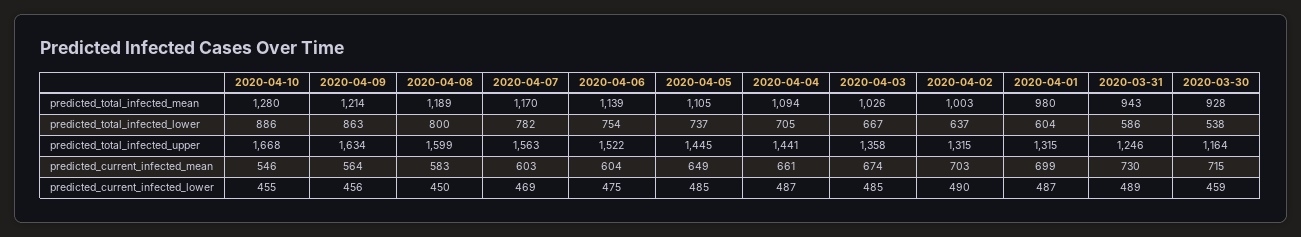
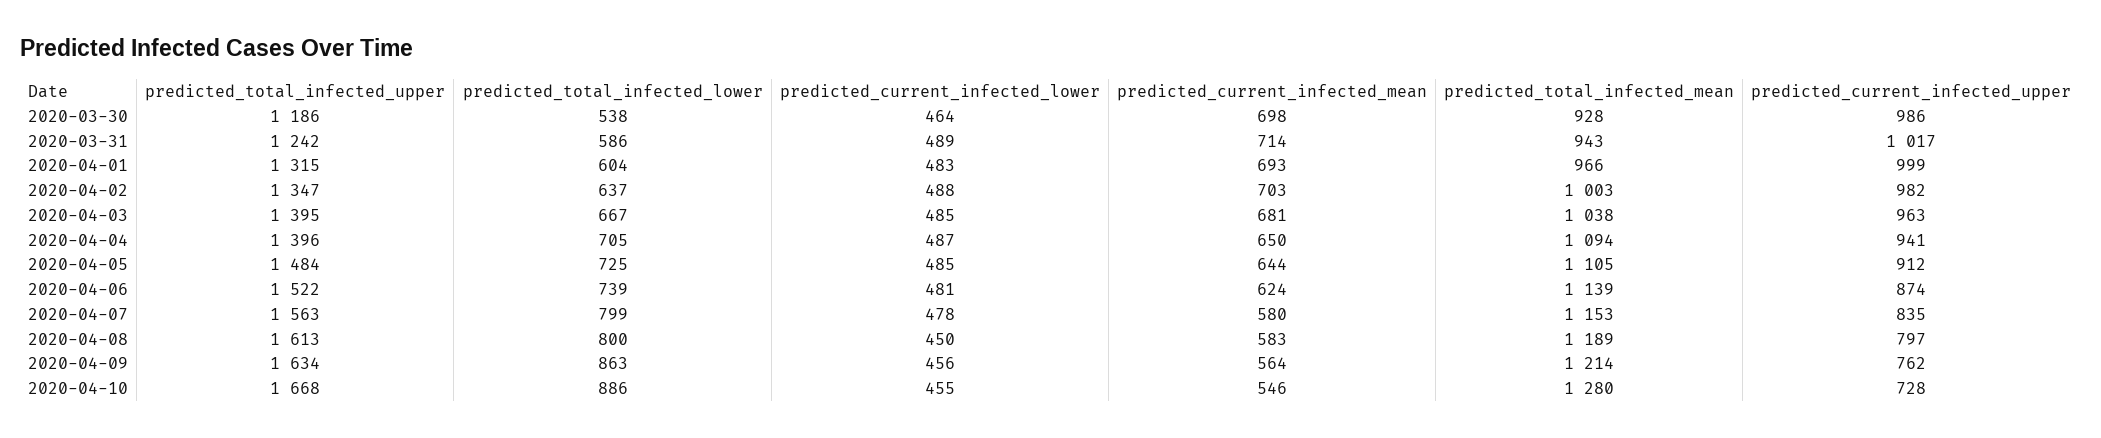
  {
    "2020-04-10": {
      "predicted_total_infected_mean": 1280,
      "predicted_total_infected_lower": 886,
      "predicted_total_infected_upper": 1668,
      "predicted_current_infected_mean": 546,
-     "predicted_current_infected_lower": 455
+     "predicted_current_infected_lower": 455,
+     "predicted_current_infected_upper": 728
    },
    "2020-04-09": {
      "predicted_total_infected_mean": 1214,
      "predicted_total_infected_lower": 863,
      "predicted_total_infected_upper": 1634,
      "predicted_current_infected_mean": 564,
-     "predicted_current_infected_lower": 456
+     "predicted_current_infected_lower": 456,
+     "predicted_current_infected_upper": 762
    },
    "2020-04-08": {
      "predicted_total_infected_mean": 1189,
      "predicted_total_infected_lower": 800,
-     "predicted_total_infected_upper": 1599,
+     "predicted_total_infected_upper": 1613,
      "predicted_current_infected_mean": 583,
-     "predicted_current_infected_lower": 450
+     "predicted_current_infected_lower": 450,
+     "predicted_current_infected_upper": 797
    },
    "2020-04-07": {
-     "predicted_total_infected_mean": 1170,
+     "predicted_total_infected_mean": 1153,
-     "predicted_total_infected_lower": 782,
+     "predicted_total_infected_lower": 799,
      "predicted_total_infected_upper": 1563,
-     "predicted_current_infected_mean": 603,
+     "predicted_current_infected_mean": 580,
-     "predicted_current_infected_lower": 469
+     "predicted_current_infected_lower": 478,
+     "predicted_current_infected_upper": 835
    },
    "2020-04-06": {
      "predicted_total_infected_mean": 1139,
-     "predicted_total_infected_lower": 754,
+     "predicted_total_infected_lower": 739,
      "predicted_total_infected_upper": 1522,
-     "predicted_current_infected_mean": 604,
+     "predicted_current_infected_mean": 624,
-     "predicted_current_infected_lower": 475
+     "predicted_current_infected_lower": 481,
+     "predicted_current_infected_upper": 874
    },
    "2020-04-05": {
      "predicted_total_infected_mean": 1105,
-     "predicted_total_infected_lower": 737,
+     "predicted_total_infected_lower": 725,
-     "predicted_total_infected_upper": 1445,
+     "predicted_total_infected_upper": 1484,
-     "predicted_current_infected_mean": 649,
+     "predicted_current_infected_mean": 644,
-     "predicted_current_infected_lower": 485
+     "predicted_current_infected_lower": 485,
+     "predicted_current_infected_upper": 912
    },
    "2020-04-04": {
      "predicted_total_infected_mean": 1094,
      "predicted_total_infected_lower": 705,
-     "predicted_total_infected_upper": 1441,
+     "predicted_total_infected_upper": 1396,
-     "predicted_current_infected_mean": 661,
+     "predicted_current_infected_mean": 650,
-     "predicted_current_infected_lower": 487
+     "predicted_current_infected_lower": 487,
+     "predicted_current_infected_upper": 941
    },
    "2020-04-03": {
-     "predicted_total_infected_mean": 1026,
+     "predicted_total_infected_mean": 1038,
      "predicted_total_infected_lower": 667,
-     "predicted_total_infected_upper": 1358,
+     "predicted_total_infected_upper": 1395,
-     "predicted_current_infected_mean": 674,
+     "predicted_current_infected_mean": 681,
-     "predicted_current_infected_lower": 485
+     "predicted_current_infected_lower": 485,
+     "predicted_current_infected_upper": 963
    },
    "2020-04-02": {
      "predicted_total_infected_mean": 1003,
      "predicted_total_infected_lower": 637,
-     "predicted_total_infected_upper": 1315,
+     "predicted_total_infected_upper": 1347,
      "predicted_current_infected_mean": 703,
-     "predicted_current_infected_lower": 490
+     "predicted_current_infected_lower": 488,
+     "predicted_current_infected_upper": 982
    },
    "2020-04-01": {
-     "predicted_total_infected_mean": 980,
+     "predicted_total_infected_mean": 966,
      "predicted_total_infected_lower": 604,
      "predicted_total_infected_upper": 1315,
-     "predicted_current_infected_mean": 699,
+     "predicted_current_infected_mean": 693,
-     "predicted_current_infected_lower": 487
+     "predicted_current_infected_lower": 483,
+     "predicted_current_infected_upper": 999
    },
    "2020-03-31": {
      "predicted_total_infected_mean": 943,
      "predicted_total_infected_lower": 586,
-     "predicted_total_infected_upper": 1246,
+     "predicted_total_infected_upper": 1242,
-     "predicted_current_infected_mean": 730,
+     "predicted_current_infected_mean": 714,
-     "predicted_current_infected_lower": 489
+     "predicted_current_infected_lower": 489,
+     "predicted_current_infected_upper": 1017
    },
    "2020-03-30": {
      "predicted_total_infected_mean": 928,
      "predicted_total_infected_lower": 538,
-     "predicted_total_infected_upper": 1164,
+     "predicted_total_infected_upper": 1186,
-     "predicted_current_infected_mean": 715,
+     "predicted_current_infected_mean": 698,
-     "predicted_current_infected_lower": 459
+     "predicted_current_infected_lower": 464,
+     "predicted_current_infected_upper": 986
    }
  }

